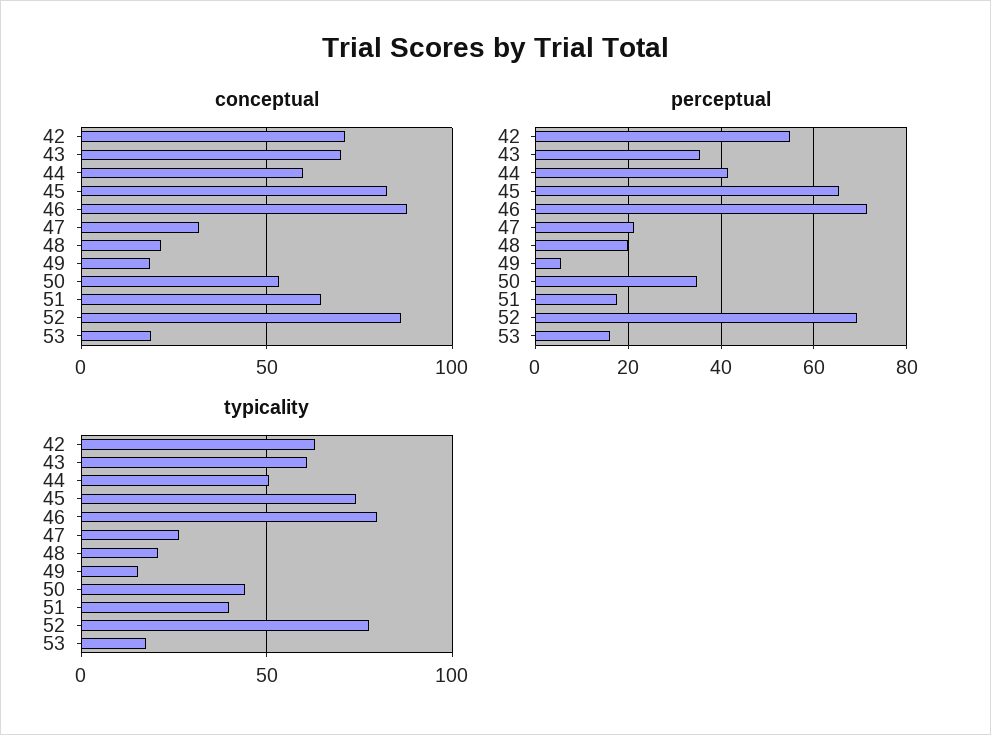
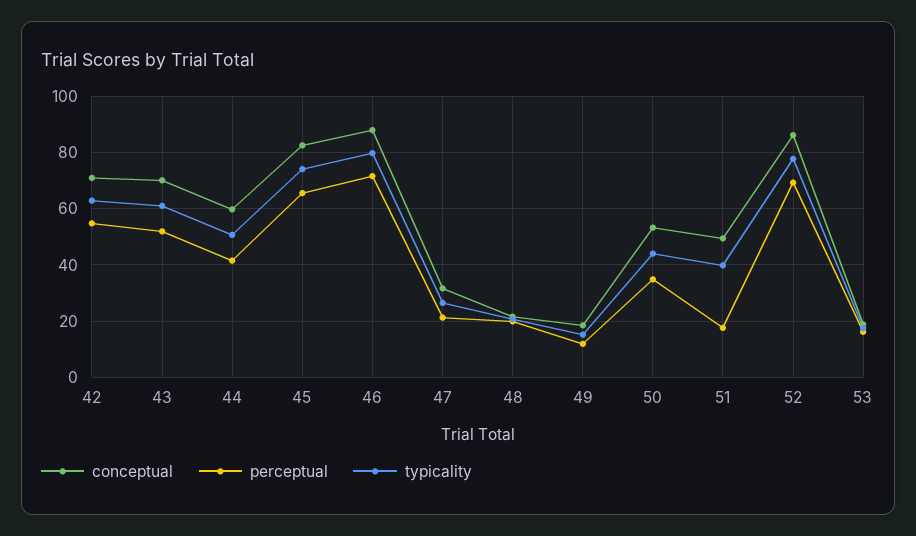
  {
    "conceptual": {
      "42": 70,
      "43": 70,
      "44": 60,
      "45": 82.5,
      "46": 87.5,
      "47": 32.5,
      "48": 22.5,
      "49": 17.5,
      "50": 52.5,
-     "51": 65,
+     "51": 50,
      "52": 85,
      "53": 20
    },
    "perceptual": {
      "42": 54,
-     "43": 36,
+     "43": 52.5,
      "44": 42,
      "45": 66,
      "46": 72,
      "47": 22,
      "48": 20,
-     "49": 6,
+     "49": 12.5,
      "50": 34,
      "51": 18,
      "52": 70,
      "53": 16
    },
    "typicality": {
      "42": 62.5,
      "43": 60,
      "44": 50,
      "45": 75,
      "46": 80,
      "47": 27.5,
      "48": 20,
      "49": 15,
      "50": 45,
      "51": 40,
      "52": 77.5,
      "53": 17.5
    }
  }

